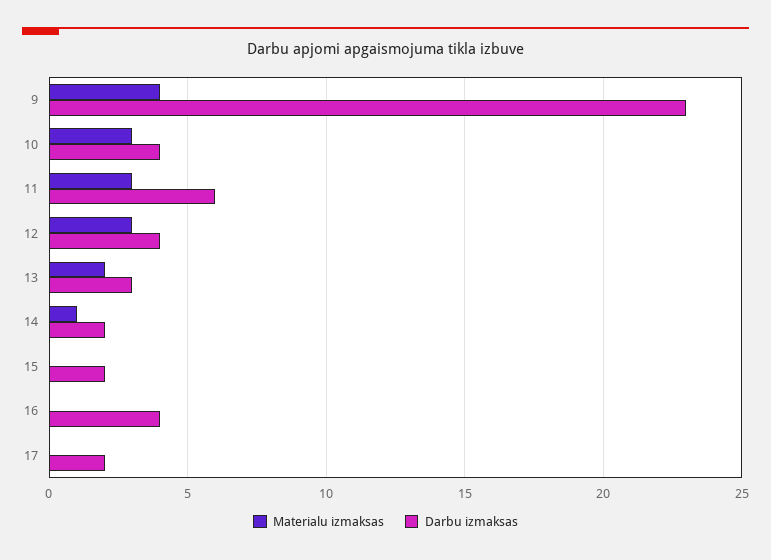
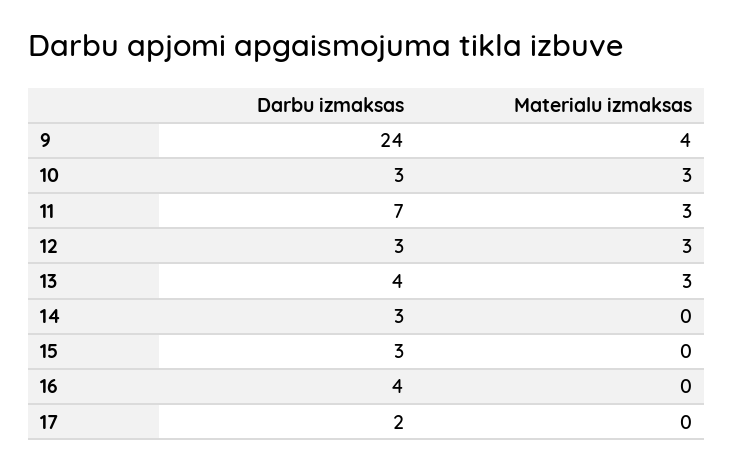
  {
    "Materialu izmaksas": {
      "9": 4,
      "10": 3,
      "11": 3,
      "12": 3,
-     "13": 2,
+     "13": 3,
-     "14": 1,
+     "14": 0,
      "15": 0,
      "16": 0,
      "17": 0
    },
    "Darbu izmaksas": {
-     "9": 23,
+     "9": 24,
-     "10": 4,
+     "10": 3,
-     "11": 6,
+     "11": 7,
-     "12": 4,
+     "12": 3,
-     "13": 3,
+     "13": 4,
-     "14": 2,
+     "14": 3,
-     "15": 2,
+     "15": 3,
      "16": 4,
      "17": 2
    }
  }

